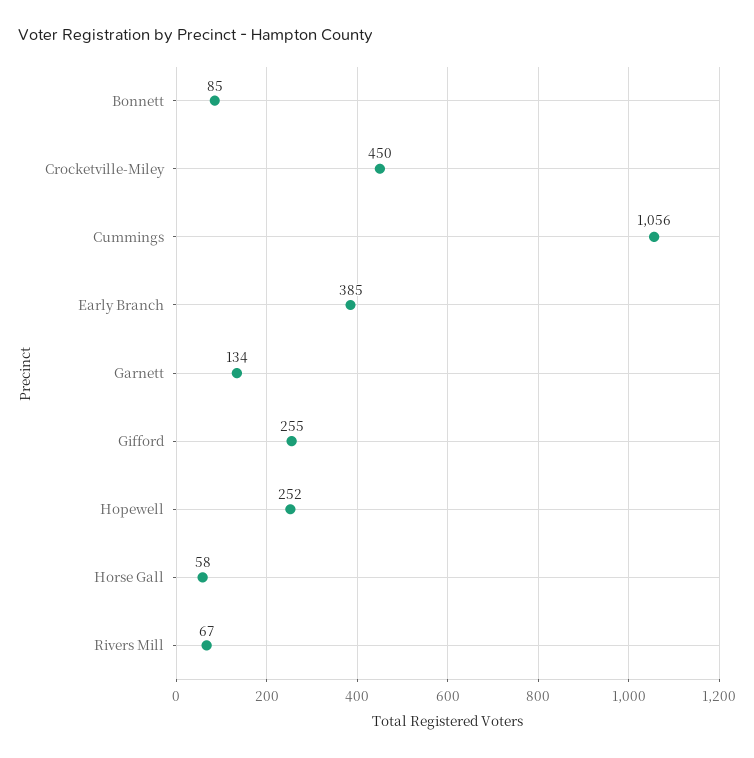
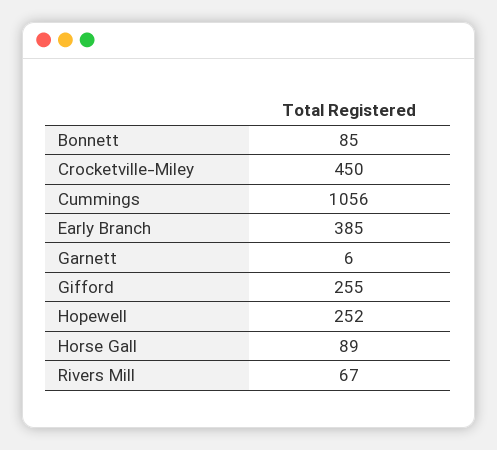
  {
    "Bonnett": 85,
    "Crocketville-Miley": 450,
    "Cummings": 1056,
    "Early Branch": 385,
-   "Garnett": 134,
+   "Garnett": 6,
    "Gifford": 255,
    "Hopewell": 252,
-   "Horse Gall": 58,
+   "Horse Gall": 89,
    "Rivers Mill": 67
  }

